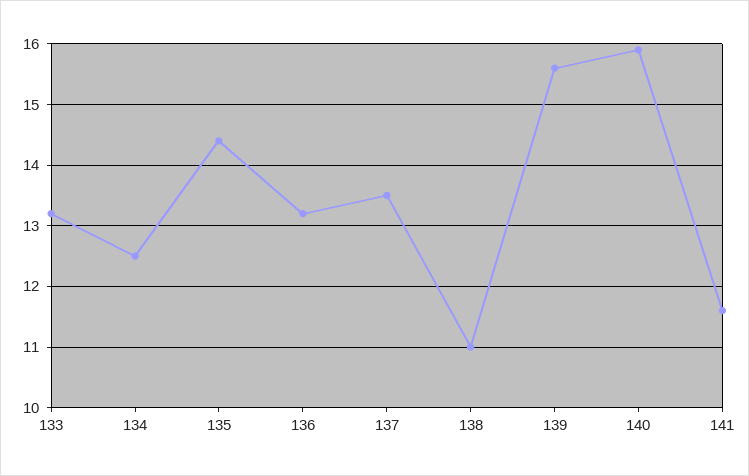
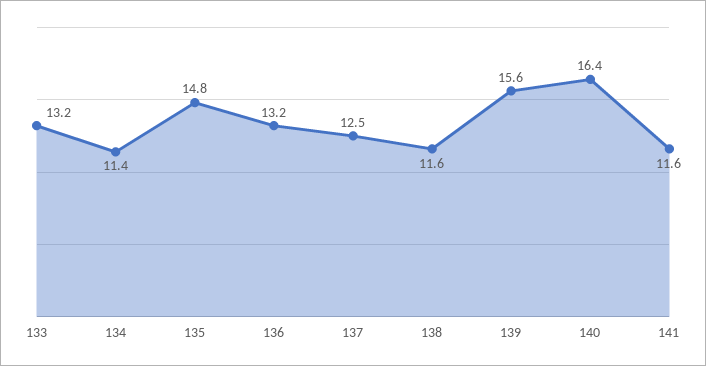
  {
    "133": 13.2,
-   "134": 12.5,
+   "134": 11.4,
-   "135": 14.4,
+   "135": 14.8,
    "136": 13.2,
-   "137": 13.5,
+   "137": 12.5,
-   "138": 11,
+   "138": 11.6,
    "139": 15.6,
-   "140": 15.9,
+   "140": 16.4,
    "141": 11.6
  }

